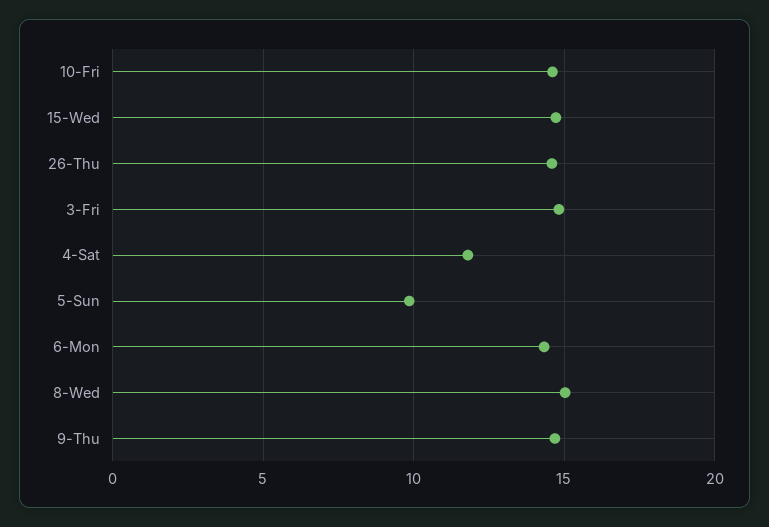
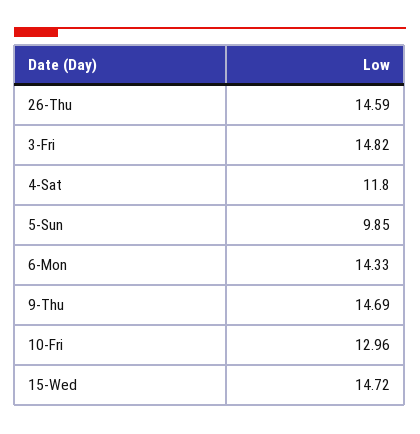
  {
-   "10-Fri": 14.5,
+   "10-Fri": 12.96,
    "15-Wed": 14.72,
    "26-Thu": 14.59,
    "3-Fri": 14.82,
    "4-Sat": 11.8,
    "5-Sun": 9.85,
    "6-Mon": 14.33,
-   "8-Wed": 15,
    "9-Thu": 14.69
  }

